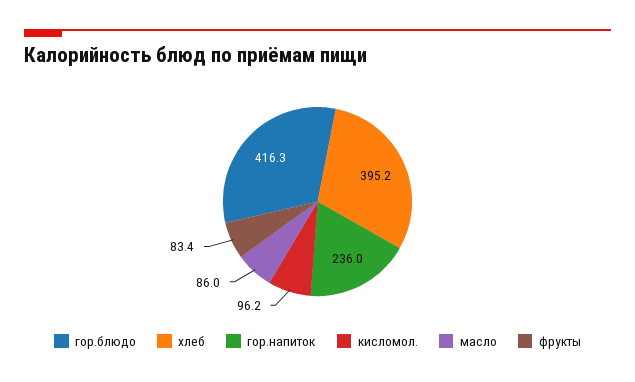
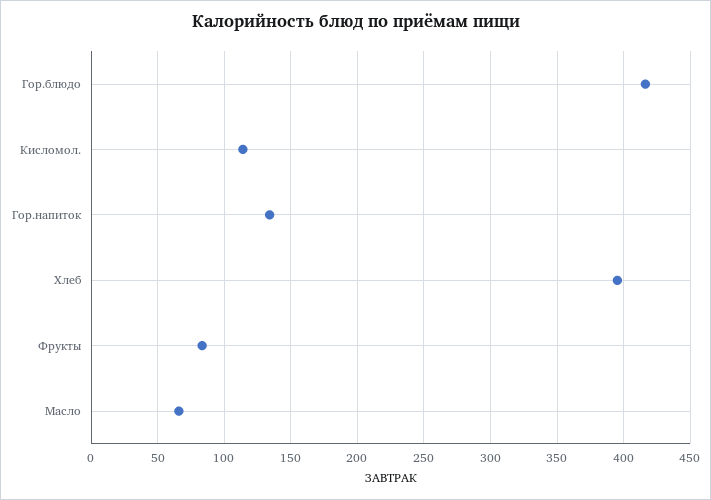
  {
    "гор.блюдо": 416.3,
    "хлеб": 395.2,
-   "гор.напиток": 236,
+   "гор.напиток": 135,
-   "кисломол.": 96.2,
+   "кисломол.": 115,
-   "масло": 86,
+   "масло": 65,
    "фрукты": 83.4
  }

